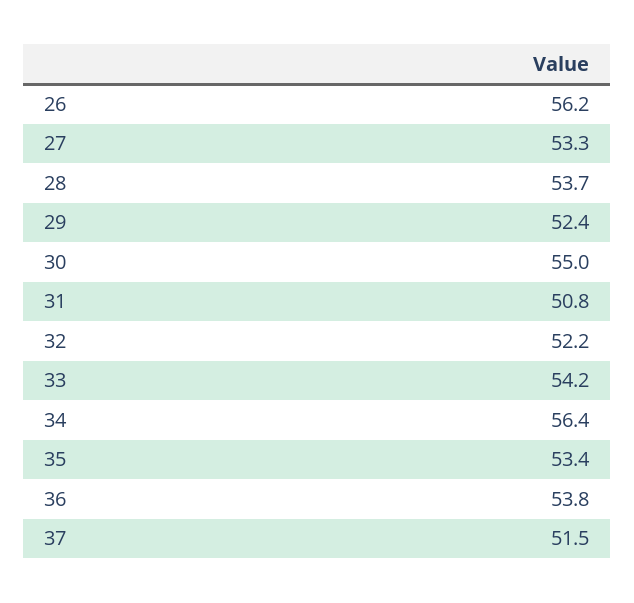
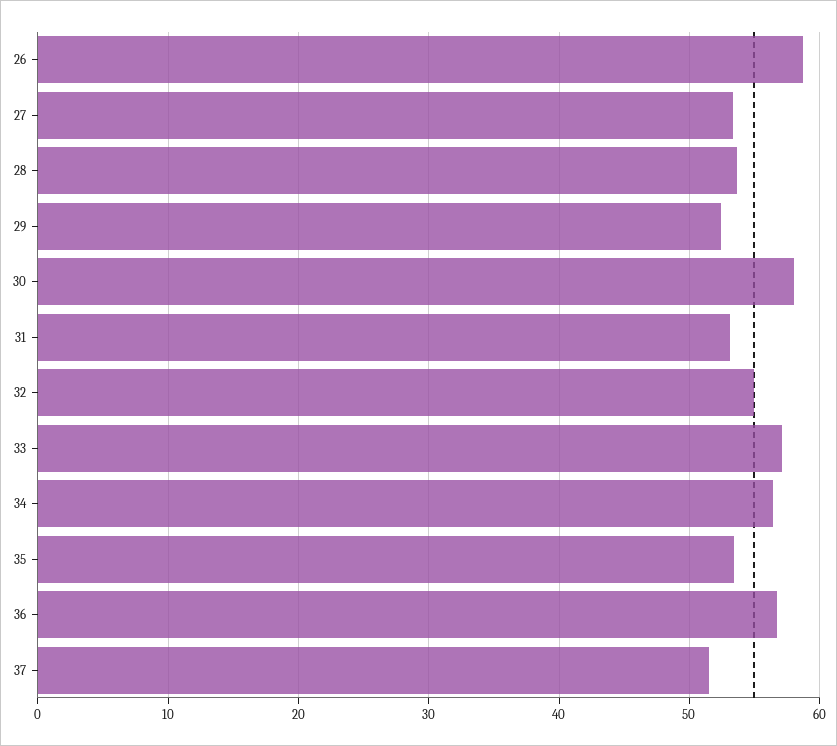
  {
-   "26": 56.2,
+   "26": 59,
    "27": 53.3,
    "28": 53.7,
    "29": 52.4,
-   "30": 55,
+   "30": 58,
-   "31": 50.8,
+   "31": 53,
-   "32": 52.2,
+   "32": 55,
-   "33": 54.2,
+   "33": 57,
    "34": 56.4,
    "35": 53.4,
-   "36": 53.8,
+   "36": 57,
    "37": 51.5
  }

